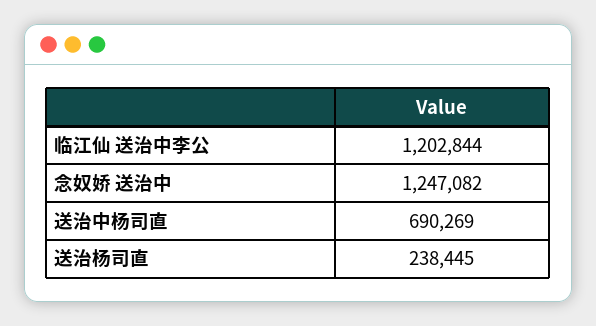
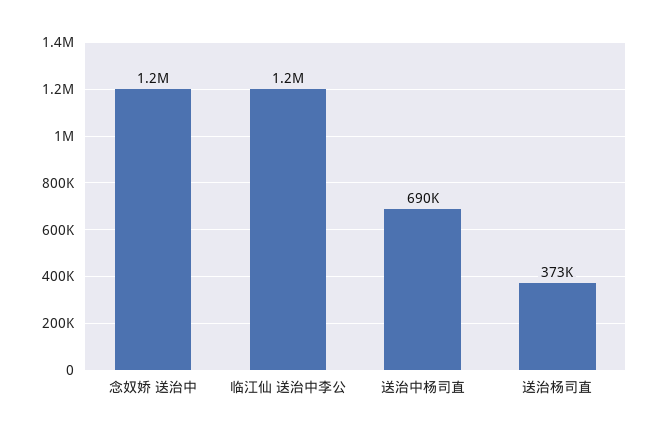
  {
    "临江仙 送治中李公": 1202844,
    "念奴娇 送治中": 1247082,
    "送治中杨司直": 690269,
-   "送治杨司直": 238445
+   "送治杨司直": 373000
  }

